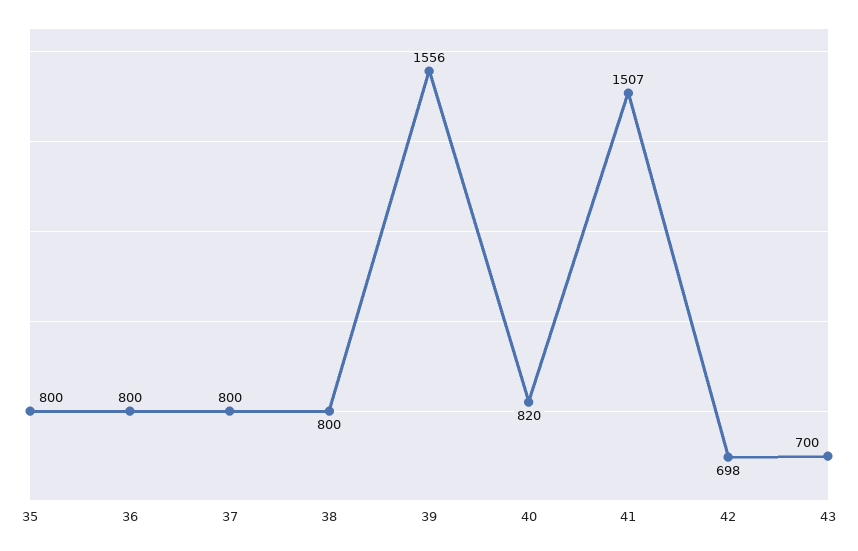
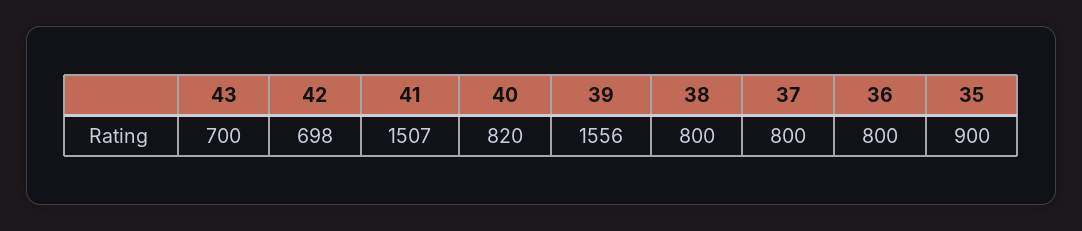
  {
-   "35": 800,
+   "35": 900,
    "36": 800,
    "37": 800,
    "38": 800,
    "39": 1556,
    "40": 820,
    "41": 1507,
    "42": 698,
    "43": 700
  }

